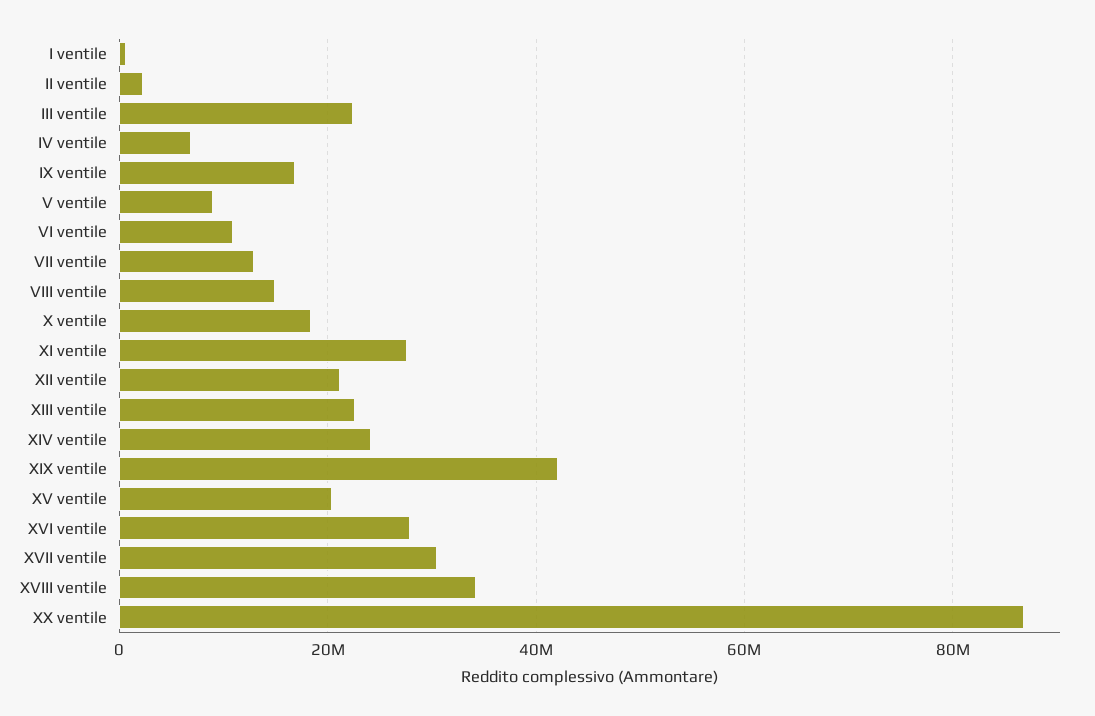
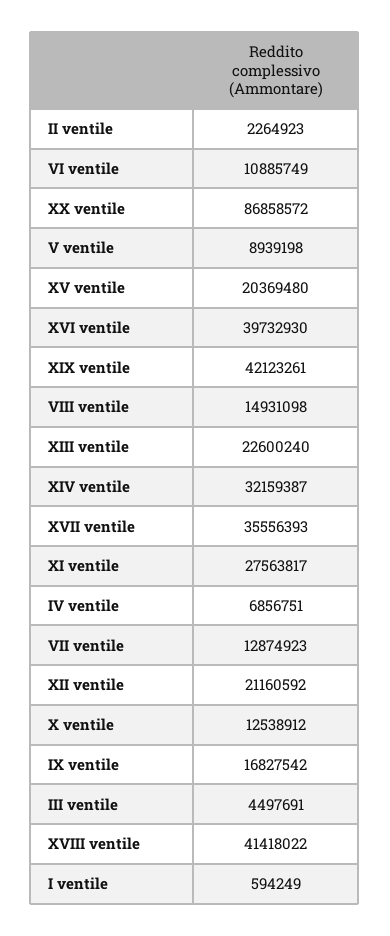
  {
    "I ventile": 594249,
    "II ventile": 2264923,
-   "III ventile": 22000000,
+   "III ventile": 4497691,
    "IV ventile": 6856751,
    "IX ventile": 16827542,
    "V ventile": 8939198,
    "VI ventile": 10885749,
    "VII ventile": 12874923,
    "VIII ventile": 14931098,
-   "X ventile": 18000000,
+   "X ventile": 12538912,
    "XI ventile": 27563817,
    "XII ventile": 21160592,
    "XIII ventile": 22600240,
-   "XIV ventile": 24000000,
+   "XIV ventile": 32159387,
    "XIX ventile": 42123261,
    "XV ventile": 20369480,
-   "XVI ventile": 28000000,
+   "XVI ventile": 39732930,
-   "XVII ventile": 30000000,
+   "XVII ventile": 35556393,
-   "XVIII ventile": 34000000,
+   "XVIII ventile": 41418022,
    "XX ventile": 86858572
  }

